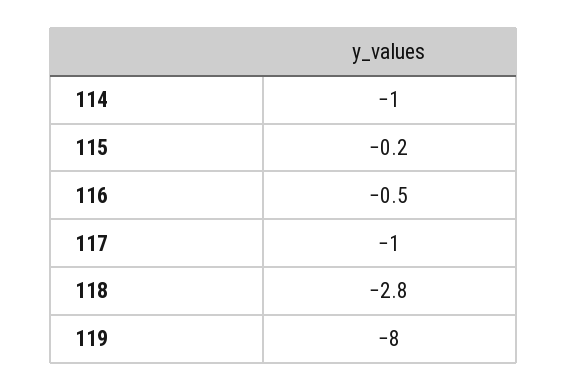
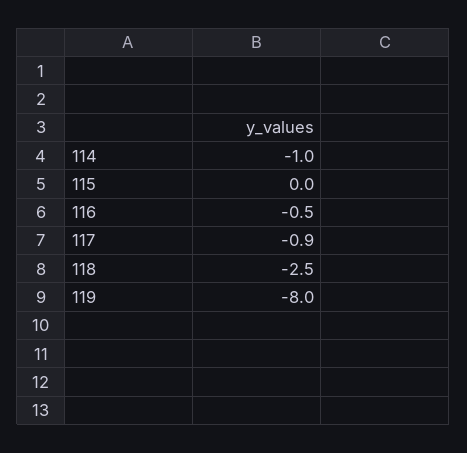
  {
    "114": -1,
-   "115": -0.2,
+   "115": 0,
    "116": -0.5,
-   "117": -1,
+   "117": -0.9,
-   "118": -2.8,
+   "118": -2.5,
    "119": -8
  }

